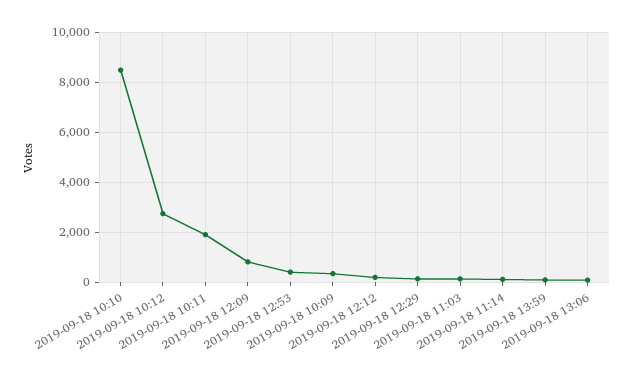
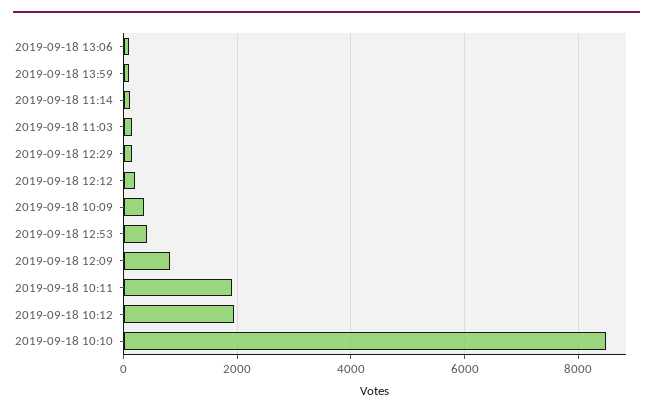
  {
    "2019-09-18 10:10": 8400,
-   "2019-09-18 10:12": 2750,
+   "2019-09-18 10:12": 2000,
    "2019-09-18 10:11": 2000,
    "2019-09-18 12:09": 800,
    "2019-09-18 12:53": 400,
    "2019-09-18 10:09": 400,
    "2019-09-18 12:12": 200,
    "2019-09-18 12:29": 200,
    "2019-09-18 11:03": 200,
    "2019-09-18 11:14": 200,
    "2019-09-18 13:59": 0,
    "2019-09-18 13:06": 0
  }

